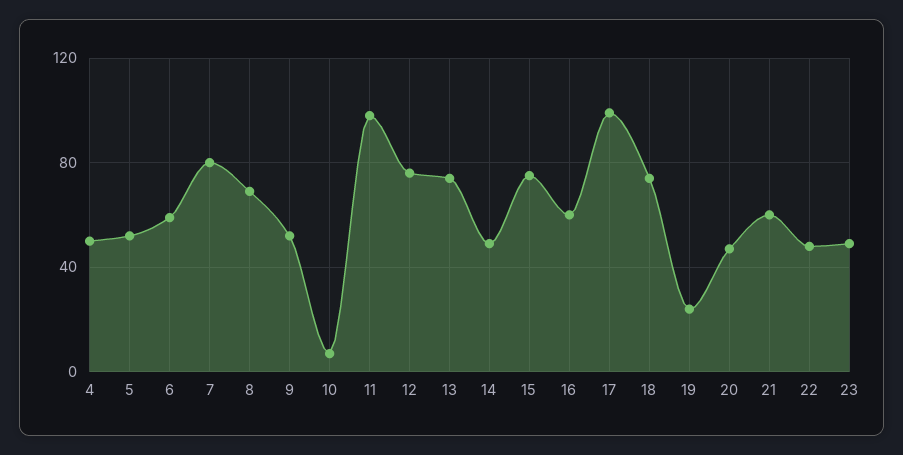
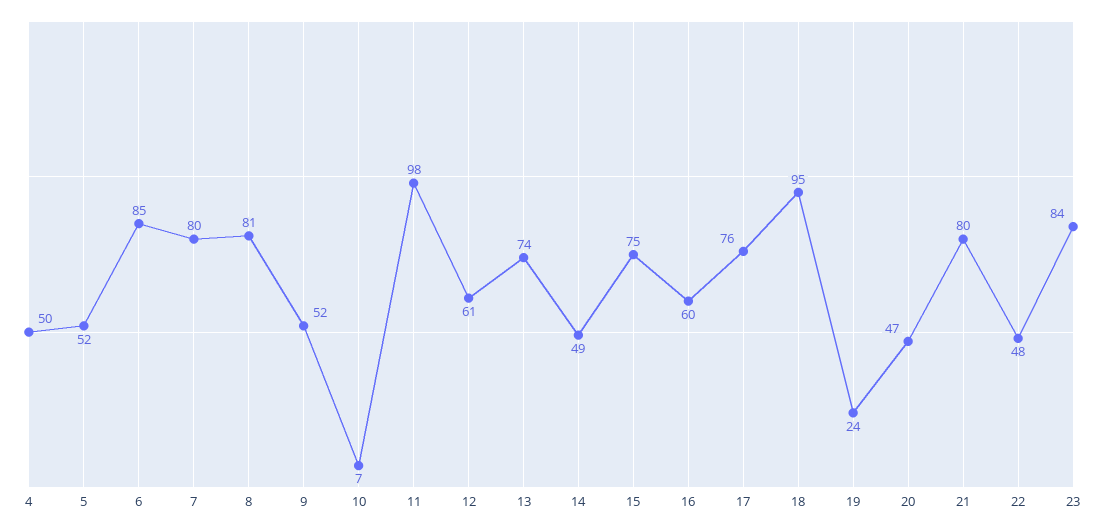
  {
    "4": 50,
    "5": 52,
-   "6": 60,
+   "6": 85,
    "7": 80,
-   "8": 70,
+   "8": 81,
    "9": 52,
    "10": 7,
    "11": 98,
-   "12": 75,
+   "12": 61,
    "13": 74,
    "14": 49,
    "15": 75,
    "16": 60,
-   "17": 100,
+   "17": 76,
-   "18": 75,
+   "18": 95,
    "19": 24,
    "20": 47,
-   "21": 60,
+   "21": 80,
    "22": 48,
-   "23": 50
+   "23": 84
  }

